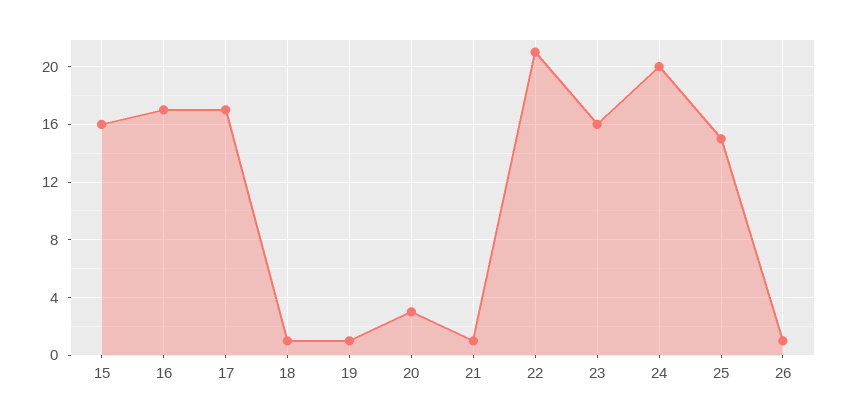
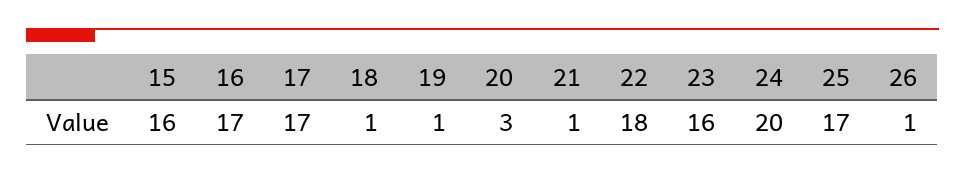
  {
    "15": 16,
    "16": 17,
    "17": 17,
    "18": 1,
    "19": 1,
    "20": 3,
    "21": 1,
-   "22": 21,
+   "22": 18,
    "23": 16,
    "24": 20,
-   "25": 15,
+   "25": 17,
    "26": 1
  }

